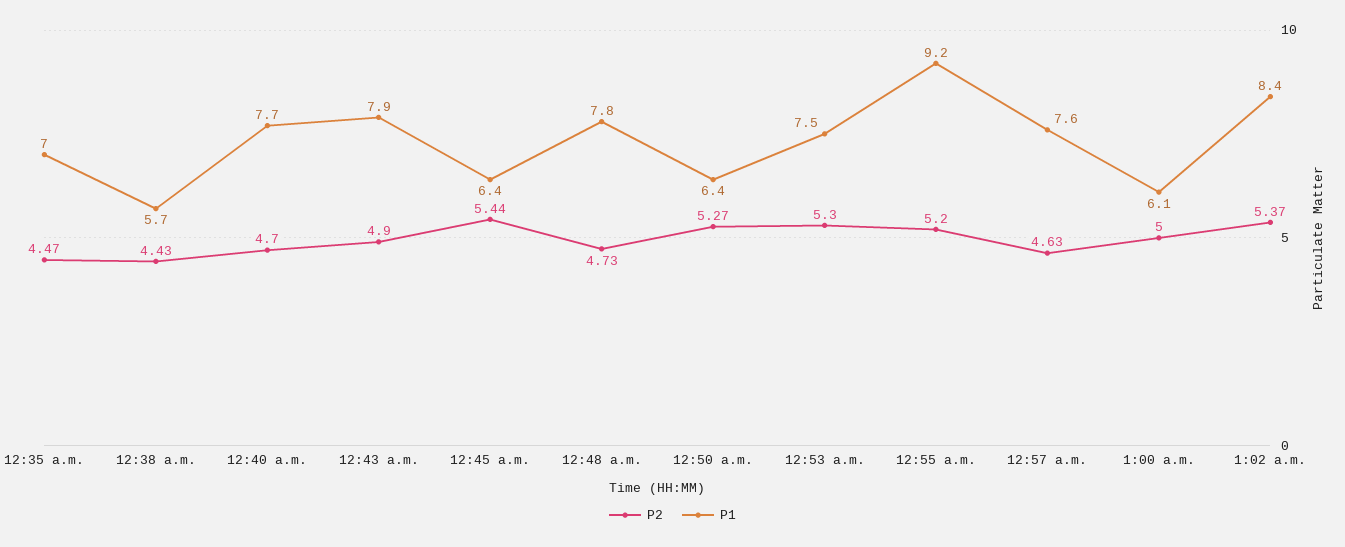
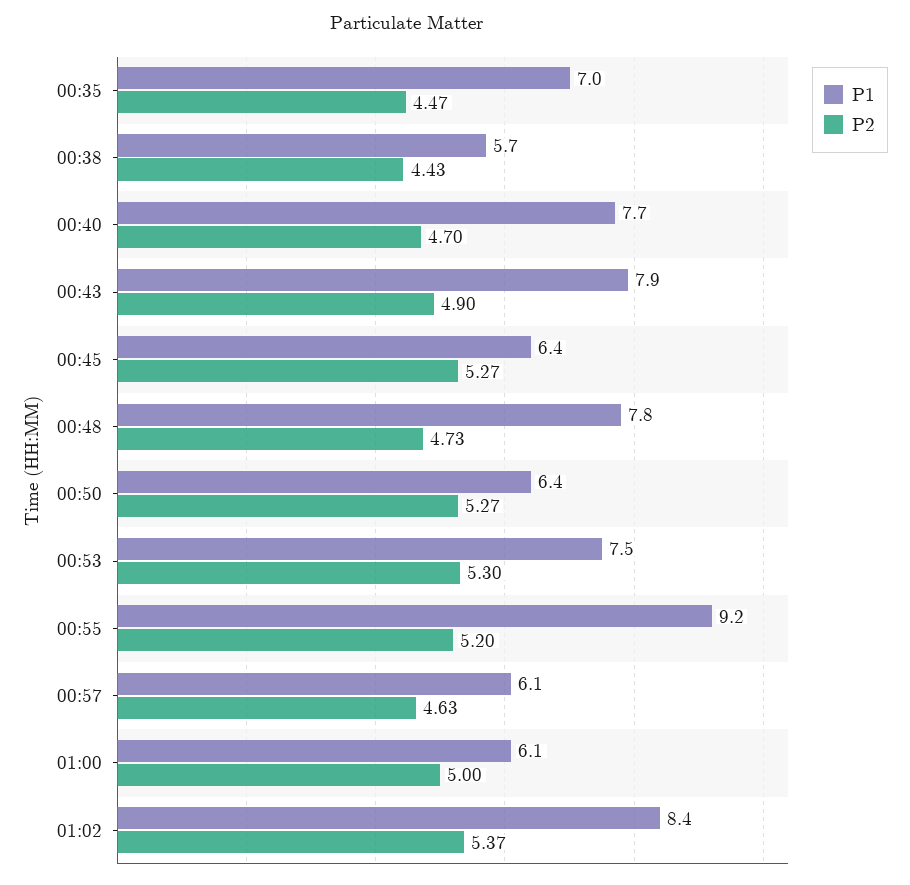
  {
    "P2": {
      "12:35 a.m.": 4.47,
      "12:38 a.m.": 4.43,
      "12:40 a.m.": 4.7,
      "12:43 a.m.": 4.9,
-     "12:45 a.m.": 5.44,
+     "12:45 a.m.": 5.27,
      "12:48 a.m.": 4.73,
      "12:50 a.m.": 5.27,
      "12:53 a.m.": 5.3,
      "12:55 a.m.": 5.2,
      "12:57 a.m.": 4.63,
      "1:00 a.m.": 5,
      "1:02 a.m.": 5.37
    },
    "P1": {
      "12:35 a.m.": 7,
      "12:38 a.m.": 5.7,
      "12:40 a.m.": 7.7,
      "12:43 a.m.": 7.9,
      "12:45 a.m.": 6.4,
      "12:48 a.m.": 7.8,
      "12:50 a.m.": 6.4,
      "12:53 a.m.": 7.5,
      "12:55 a.m.": 9.2,
-     "12:57 a.m.": 7.6,
+     "12:57 a.m.": 6.1,
      "1:00 a.m.": 6.1,
      "1:02 a.m.": 8.4
    }
  }

